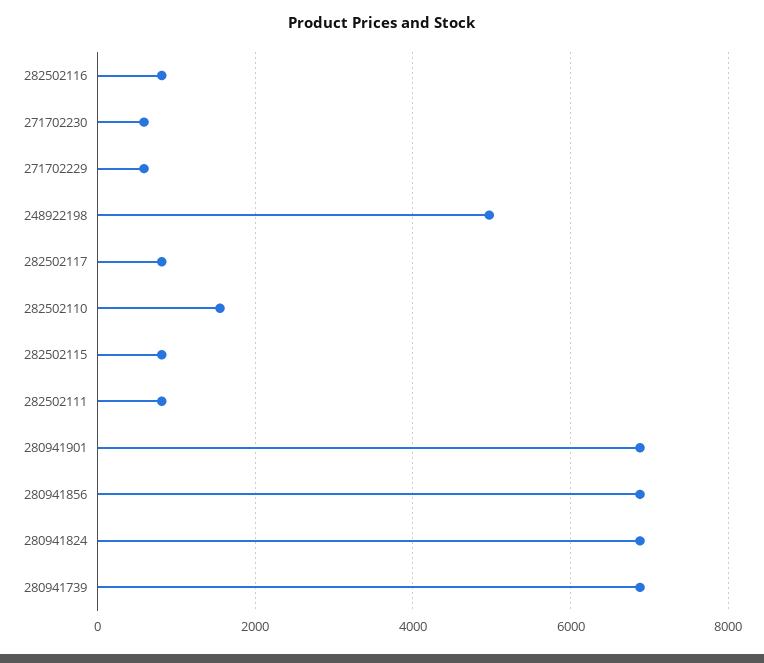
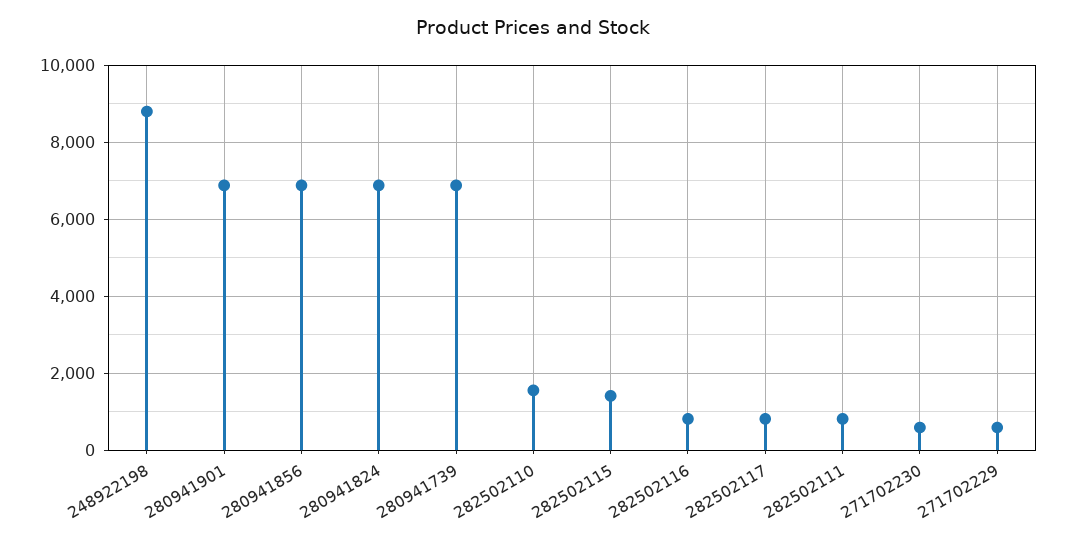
  {
    "282502116": 800,
    "271702230": 600,
    "271702229": 600,
-   "248922198": 5000,
+   "248922198": 8800,
    "282502117": 800,
    "282502110": 1600,
-   "282502115": 800,
+   "282502115": 1400,
    "282502111": 800,
    "280941901": 6800,
    "280941856": 6800,
    "280941824": 6800,
    "280941739": 6800
  }

